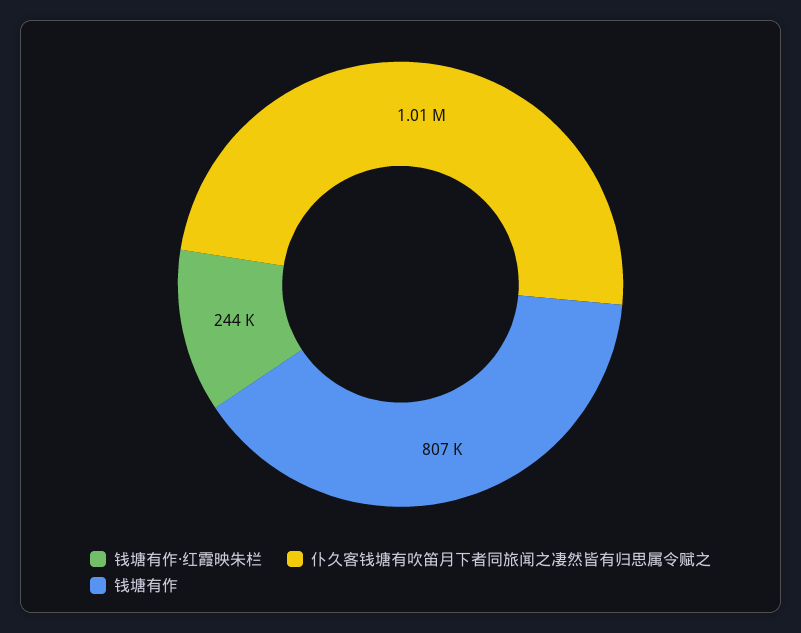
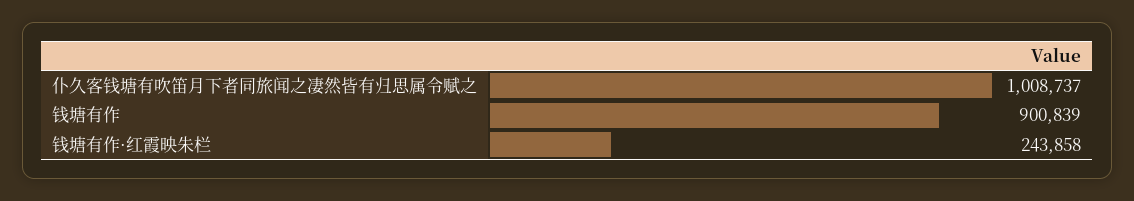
  {
    "钱塘有作·红霞映朱栏": 243858,
    "仆久客钱塘有吹笛月下者同旅闻之凄然皆有归思属令赋之": 1008737,
-   "钱塘有作": 807000
+   "钱塘有作": 900839
  }

